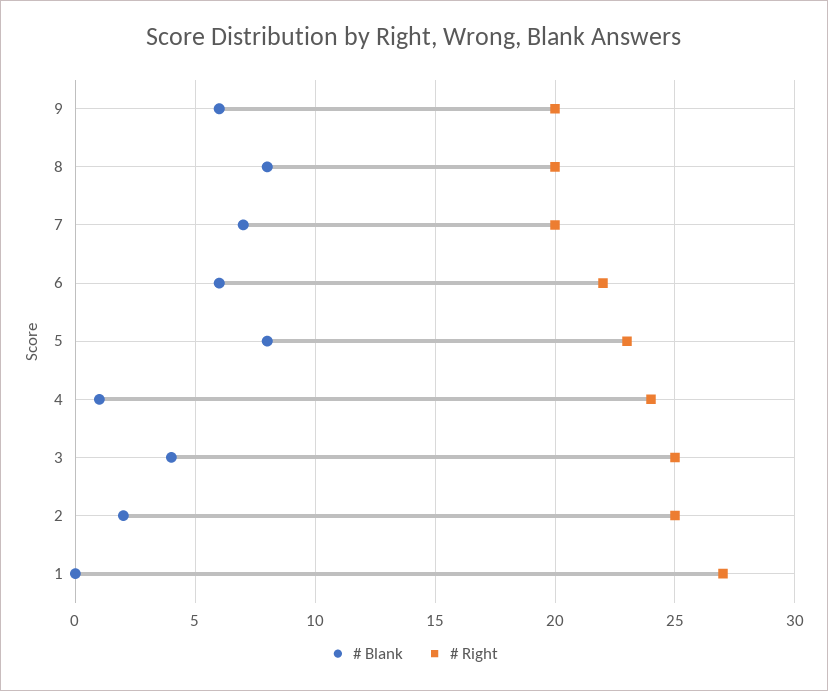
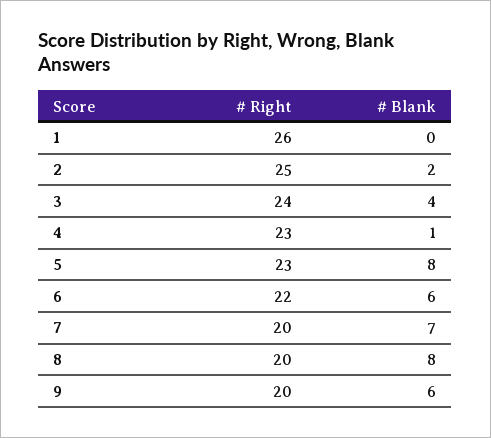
  {
    "# Blank": {
      "9": 6,
      "8": 8,
      "7": 7,
      "6": 6,
      "5": 8,
      "4": 1,
      "3": 4,
      "2": 2,
      "1": 0
    },
    "# Right": {
      "9": 20,
      "8": 20,
      "7": 20,
      "6": 22,
      "5": 23,
-     "4": 24,
+     "4": 23,
-     "3": 25,
+     "3": 24,
      "2": 25,
-     "1": 27
+     "1": 26
    }
  }

